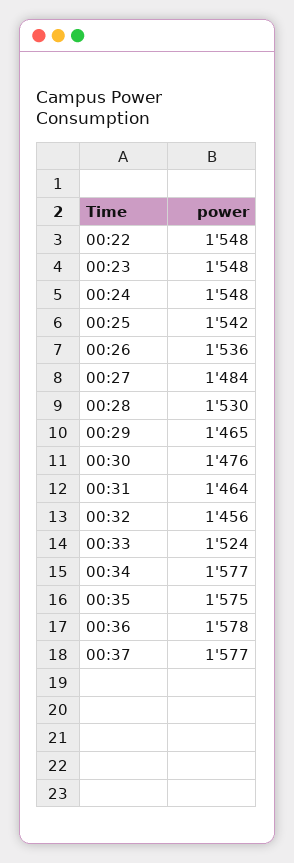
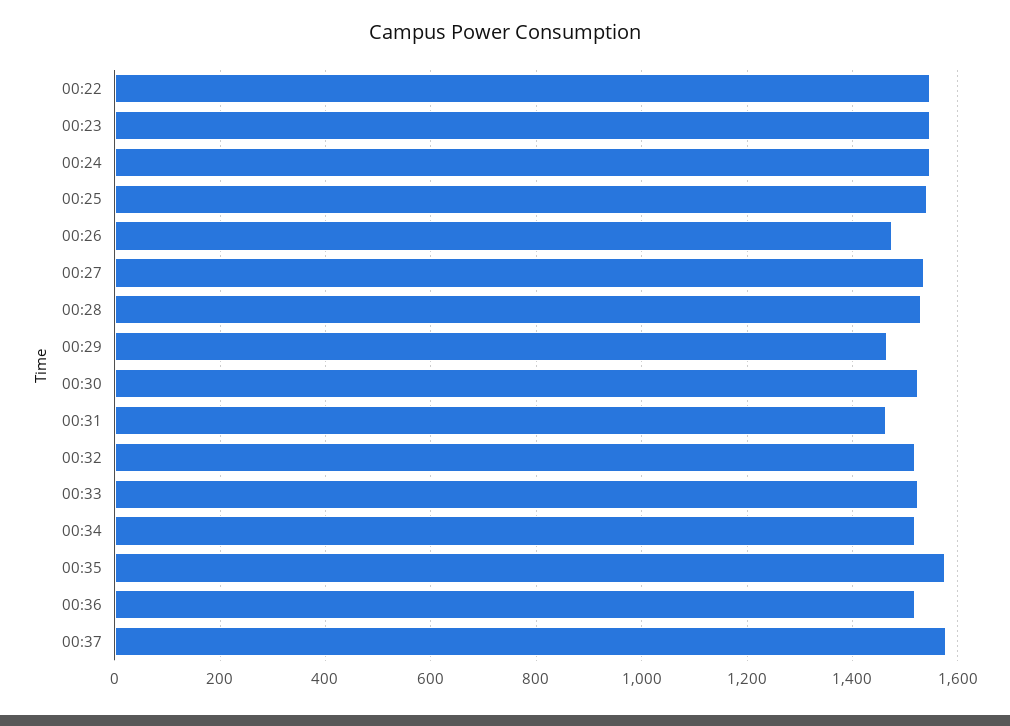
  {
    "00:22": 1548,
    "00:23": 1548,
    "00:24": 1548,
    "00:25": 1542,
-   "00:26": 1536,
+   "00:26": 1480,
-   "00:27": 1484,
+   "00:27": 1540,
    "00:28": 1530,
    "00:29": 1465,
-   "00:30": 1476,
+   "00:30": 1520,
    "00:31": 1464,
-   "00:32": 1456,
+   "00:32": 1520,
    "00:33": 1524,
-   "00:34": 1577,
+   "00:34": 1520,
    "00:35": 1575,
-   "00:36": 1578,
+   "00:36": 1520,
    "00:37": 1577
  }

